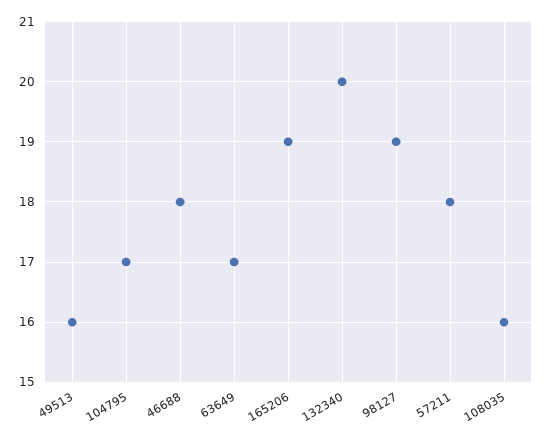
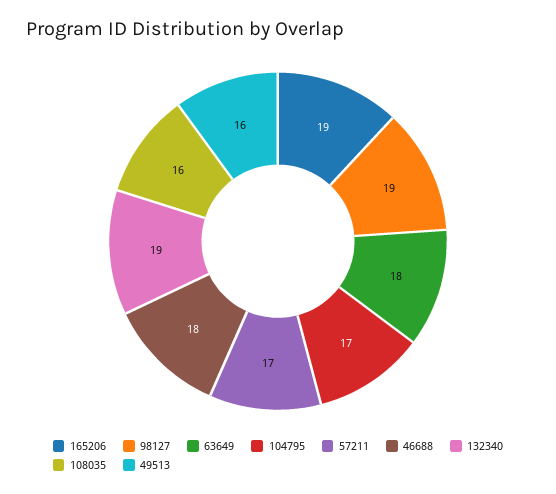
  {
    "49513": 16,
    "104795": 17,
    "46688": 18,
-   "63649": 17,
+   "63649": 18,
    "165206": 19,
-   "132340": 20,
+   "132340": 19,
    "98127": 19,
-   "57211": 18,
+   "57211": 17,
    "108035": 16
  }

